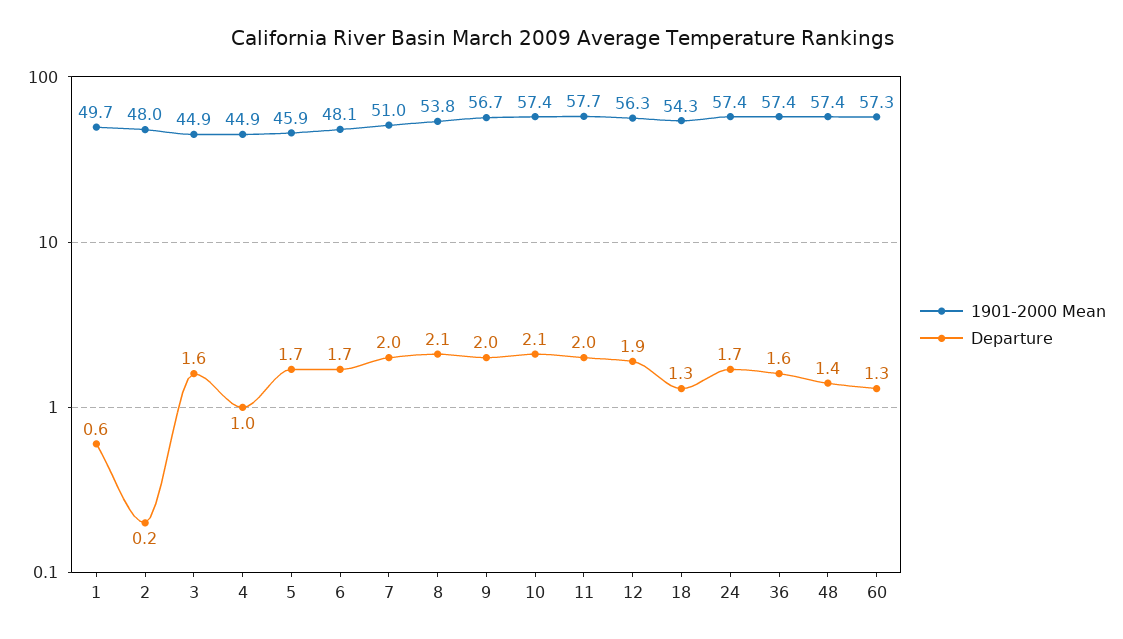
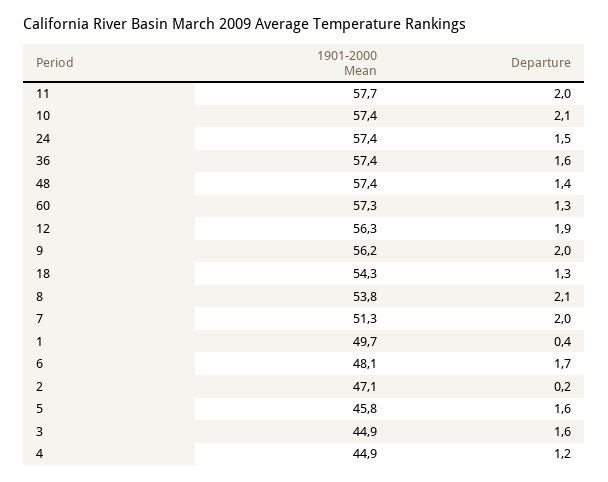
  {
    "1901-2000 Mean": {
      "1": 49.7,
-     "2": 48,
+     "2": 47.1,
      "3": 44.9,
      "4": 44.9,
-     "5": 45.9,
+     "5": 45.8,
      "6": 48.1,
-     "7": 51,
+     "7": 51.3,
      "8": 53.8,
-     "9": 56.7,
+     "9": 56.2,
      "10": 57.4,
      "11": 57.7,
      "12": 56.3,
      "18": 54.3,
      "24": 57.4,
      "36": 57.4,
      "48": 57.4,
      "60": 57.3
    },
    "Departure": {
-     "1": 0.6,
+     "1": 0.4,
      "2": 0.2,
      "3": 1.6,
-     "4": 1,
+     "4": 1.2,
-     "5": 1.7,
+     "5": 1.6,
      "6": 1.7,
      "7": 2,
      "8": 2.1,
      "9": 2,
      "10": 2.1,
      "11": 2,
      "12": 1.9,
      "18": 1.3,
-     "24": 1.7,
+     "24": 1.5,
      "36": 1.6,
      "48": 1.4,
      "60": 1.3
    }
  }

